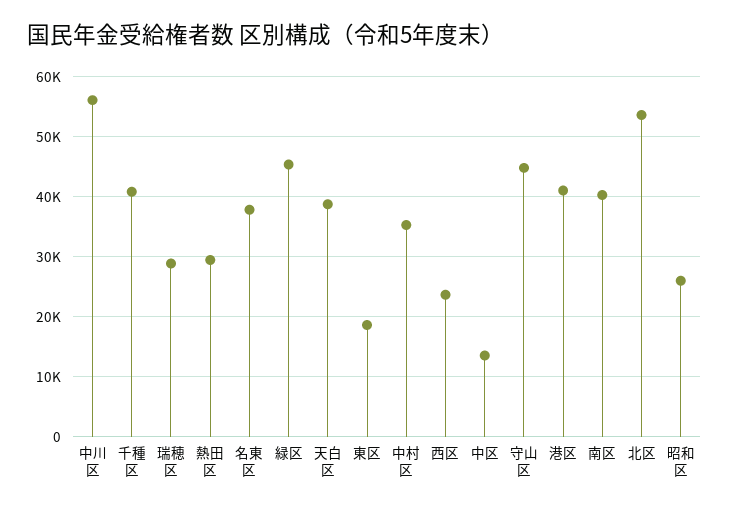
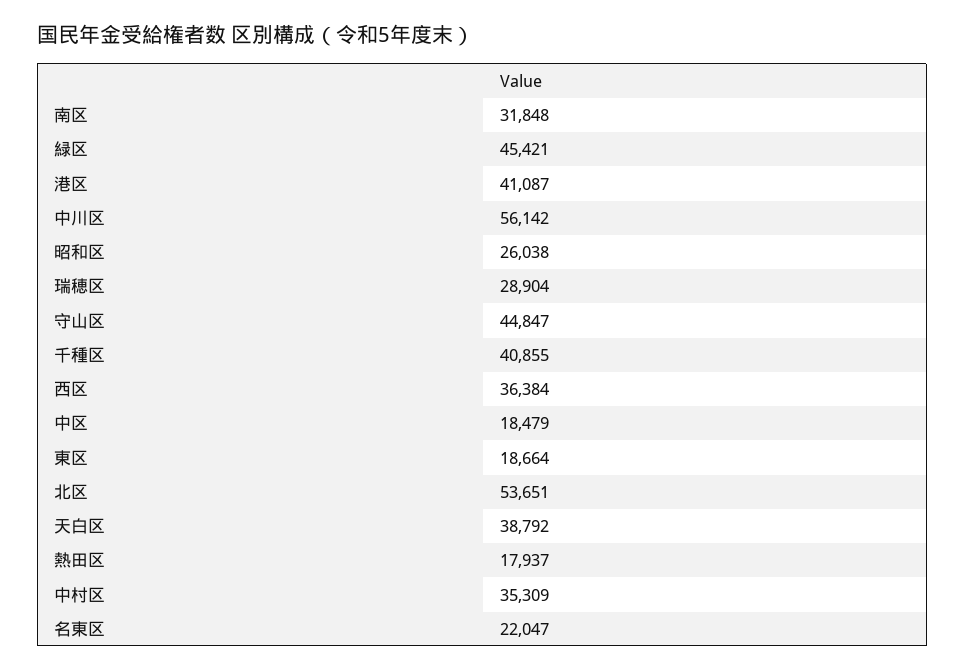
  {
    "中川区": 56142,
    "千種区": 40855,
    "瑞穂区": 28904,
-   "熱田区": 30000,
+   "熱田区": 17937,
-   "名東区": 38000,
+   "名東区": 22047,
    "緑区": 45421,
    "天白区": 38792,
    "東区": 18664,
    "中村区": 35309,
-   "西区": 24000,
+   "西区": 36384,
-   "中区": 14000,
+   "中区": 18479,
    "守山区": 44847,
    "港区": 41087,
-   "南区": 40000,
+   "南区": 31848,
    "北区": 53651,
    "昭和区": 26038
  }

